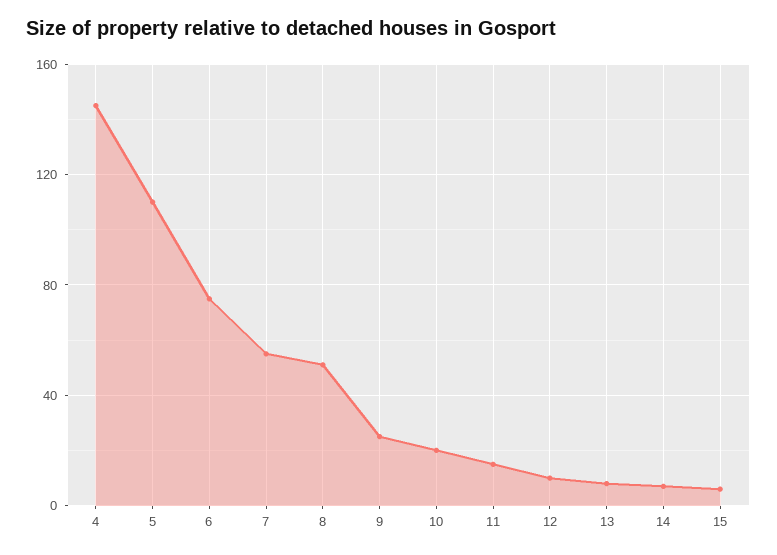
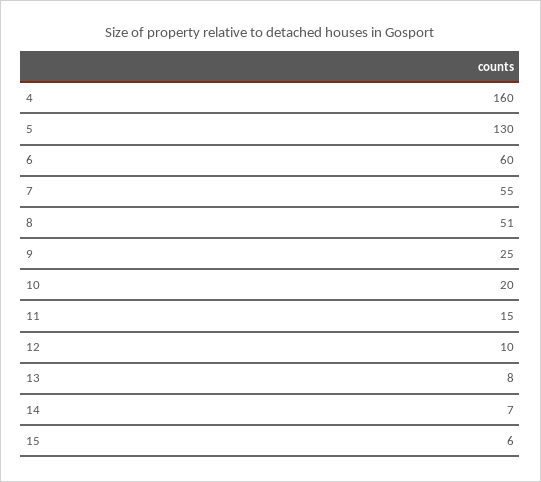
  {
-   "4": 145,
+   "4": 160,
-   "5": 110,
+   "5": 130,
-   "6": 75,
+   "6": 60,
    "7": 55,
    "8": 51,
    "9": 25,
    "10": 20,
    "11": 15,
    "12": 10,
    "13": 8,
    "14": 7,
    "15": 6
  }

